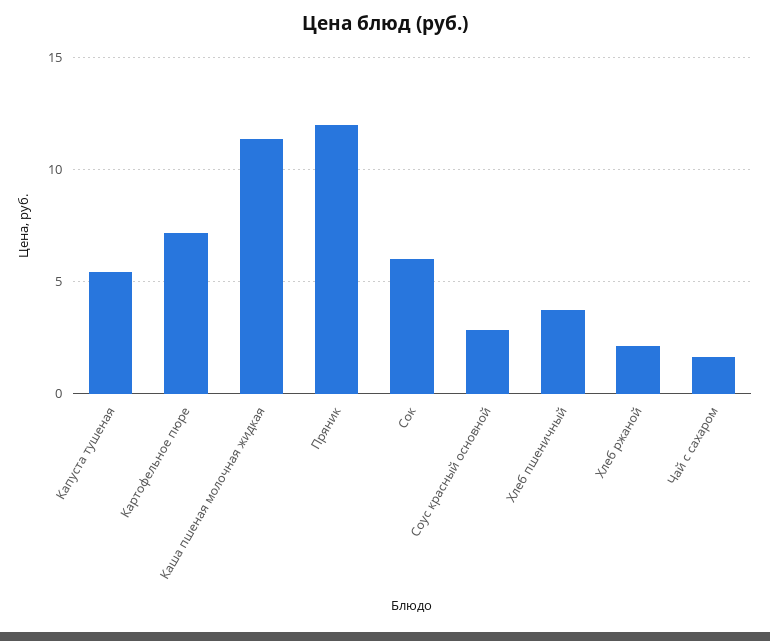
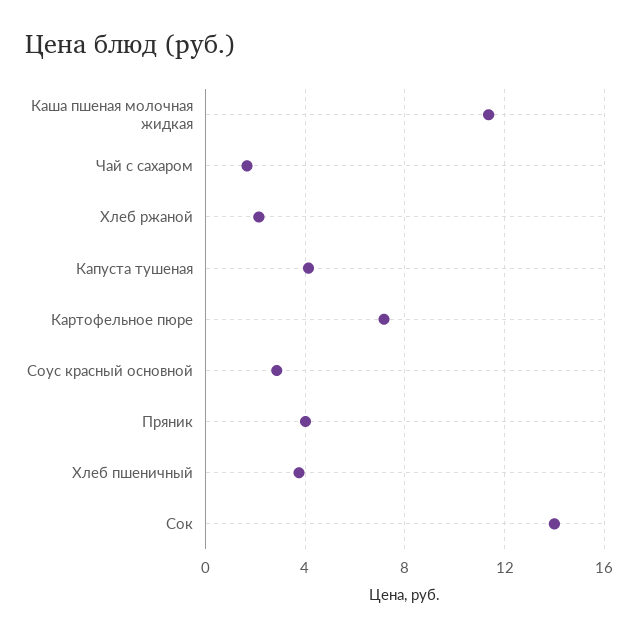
  {
-   "Капуста тушеная": 5.5,
+   "Капуста тушеная": 4,
    "Картофельное пюре": 7,
    "Каша пшеная молочная жидкая": 11.5,
-   "Пряник": 12,
+   "Пряник": 4,
-   "Сок": 6,
+   "Сок": 14,
    "Соус красный основной": 3,
    "Хлеб пшеничный": 3.5,
    "Хлеб ржаной": 2,
    "Чай с сахаром": 1.5
  }

